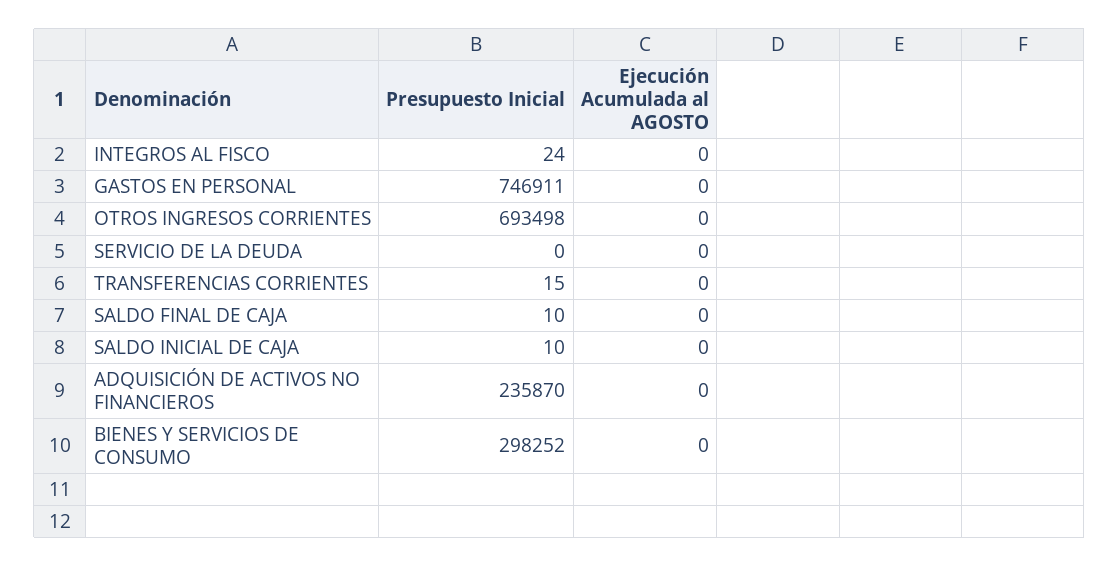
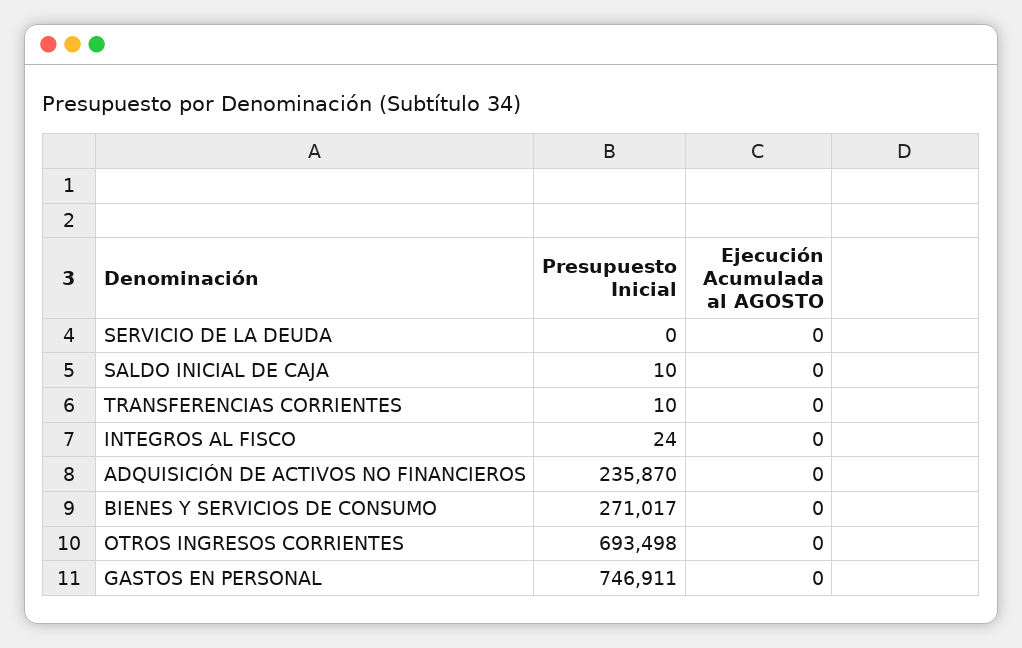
  {
    "Presupuesto Inicial": {
      "INTEGROS AL FISCO": 24,
      "GASTOS EN PERSONAL": 746911,
      "OTROS INGRESOS CORRIENTES": 693498,
      "SERVICIO DE LA DEUDA": 0,
-     "TRANSFERENCIAS CORRIENTES": 15,
+     "TRANSFERENCIAS CORRIENTES": 10,
-     "SALDO FINAL DE CAJA": 10,
      "SALDO INICIAL DE CAJA": 10,
      "ADQUISICIÓN DE ACTIVOS NO FINANCIEROS": 235870,
-     "BIENES Y SERVICIOS DE CONSUMO": 298252
+     "BIENES Y SERVICIOS DE CONSUMO": 271017
    },
    "Ejecución Acumulada al AGOSTO": {
      "INTEGROS AL FISCO": 0,
      "GASTOS EN PERSONAL": 0,
      "OTROS INGRESOS CORRIENTES": 0,
      "SERVICIO DE LA DEUDA": 0,
      "TRANSFERENCIAS CORRIENTES": 0,
-     "SALDO FINAL DE CAJA": 0,
      "SALDO INICIAL DE CAJA": 0,
      "ADQUISICIÓN DE ACTIVOS NO FINANCIEROS": 0,
      "BIENES Y SERVICIOS DE CONSUMO": 0
    }
  }

